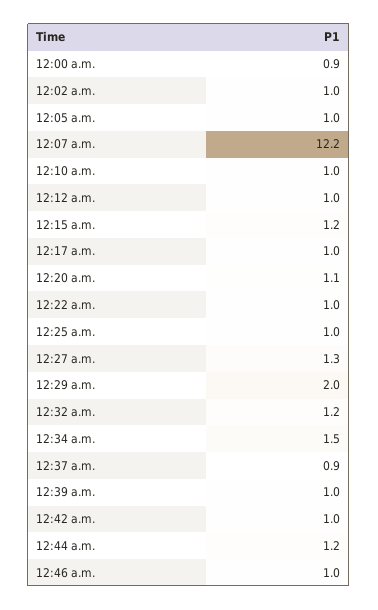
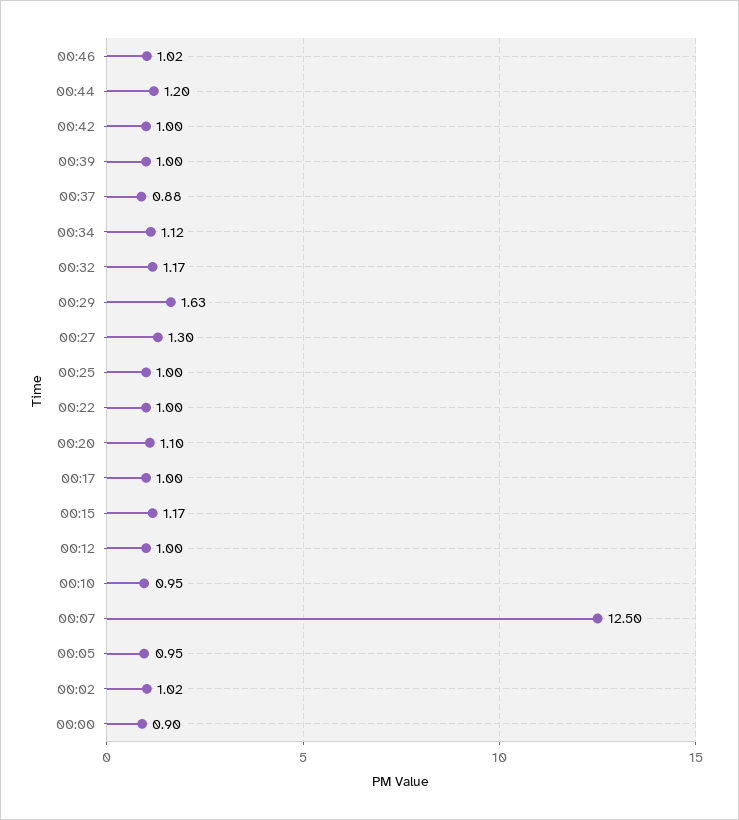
  {
    "12:00 a.m.": 0.9,
    "12:02 a.m.": 1.02,
    "12:05 a.m.": 0.95,
-   "12:07 a.m.": 12.2,
+   "12:07 a.m.": 12.5,
    "12:10 a.m.": 0.95,
    "12:12 a.m.": 1,
    "12:15 a.m.": 1.17,
    "12:17 a.m.": 1,
    "12:20 a.m.": 1.1,
    "12:22 a.m.": 1,
    "12:25 a.m.": 1,
    "12:27 a.m.": 1.3,
-   "12:29 a.m.": 2,
+   "12:29 a.m.": 1.63,
    "12:32 a.m.": 1.17,
-   "12:34 a.m.": 1.5,
+   "12:34 a.m.": 1.12,
    "12:37 a.m.": 0.88,
    "12:39 a.m.": 1,
    "12:42 a.m.": 1,
    "12:44 a.m.": 1.2,
    "12:46 a.m.": 1.02
  }

